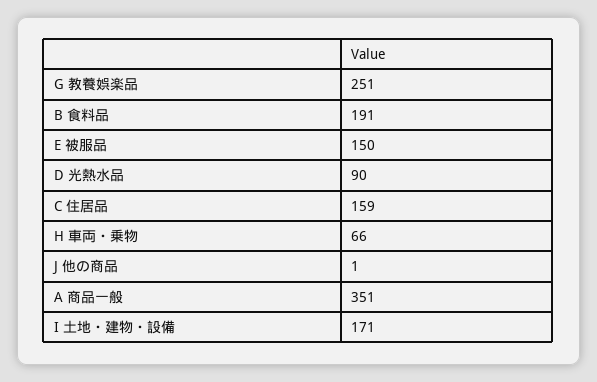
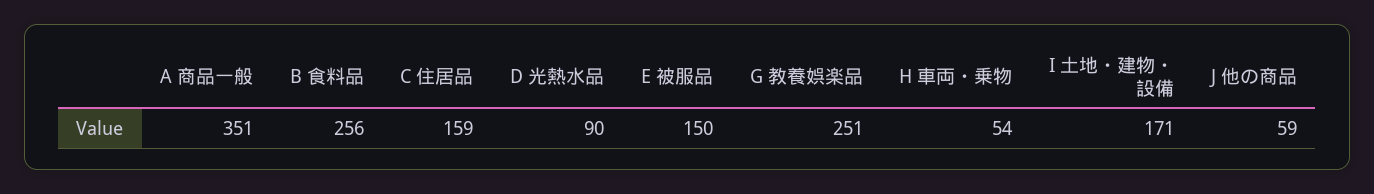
  {
    "G 教養娯楽品": 251,
-   "B 食料品": 191,
+   "B 食料品": 256,
    "E 被服品": 150,
    "D 光熱水品": 90,
    "C 住居品": 159,
-   "H 車両・乗物": 66,
+   "H 車両・乗物": 54,
-   "J 他の商品": 1,
+   "J 他の商品": 59,
    "A 商品一般": 351,
    "I 土地・建物・設備": 171
  }

